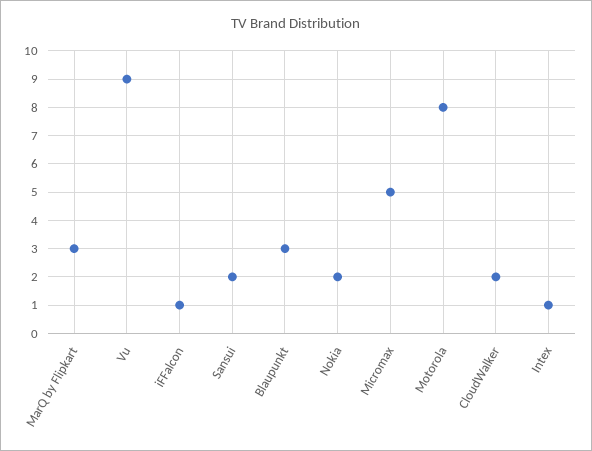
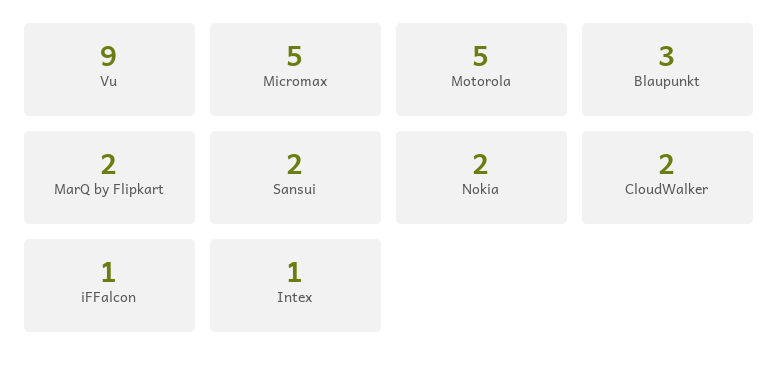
  {
-   "MarQ by Flipkart": 3,
+   "MarQ by Flipkart": 2,
    "Vu": 9,
    "iFFalcon": 1,
    "Sansui": 2,
    "Blaupunkt": 3,
    "Nokia": 2,
    "Micromax": 5,
-   "Motorola": 8,
+   "Motorola": 5,
    "CloudWalker": 2,
    "Intex": 1
  }

